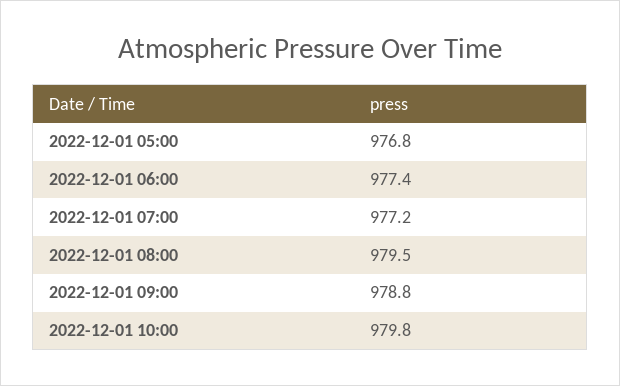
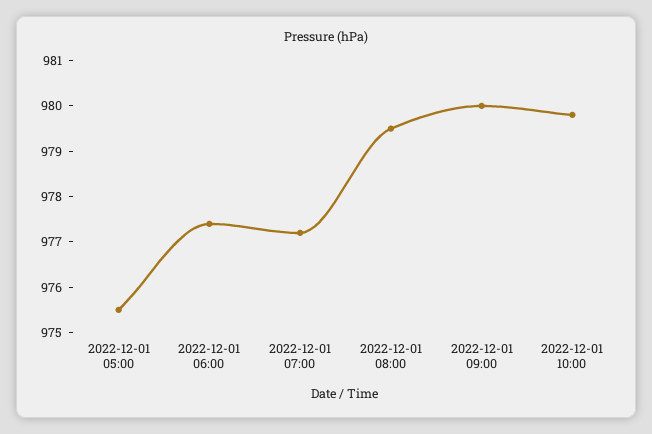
  {
-   "2022-12-01 05:00": 976.8,
+   "2022-12-01 05:00": 975.5,
    "2022-12-01 06:00": 977.4,
    "2022-12-01 07:00": 977.2,
    "2022-12-01 08:00": 979.5,
-   "2022-12-01 09:00": 978.8,
+   "2022-12-01 09:00": 980,
    "2022-12-01 10:00": 979.8
  }

